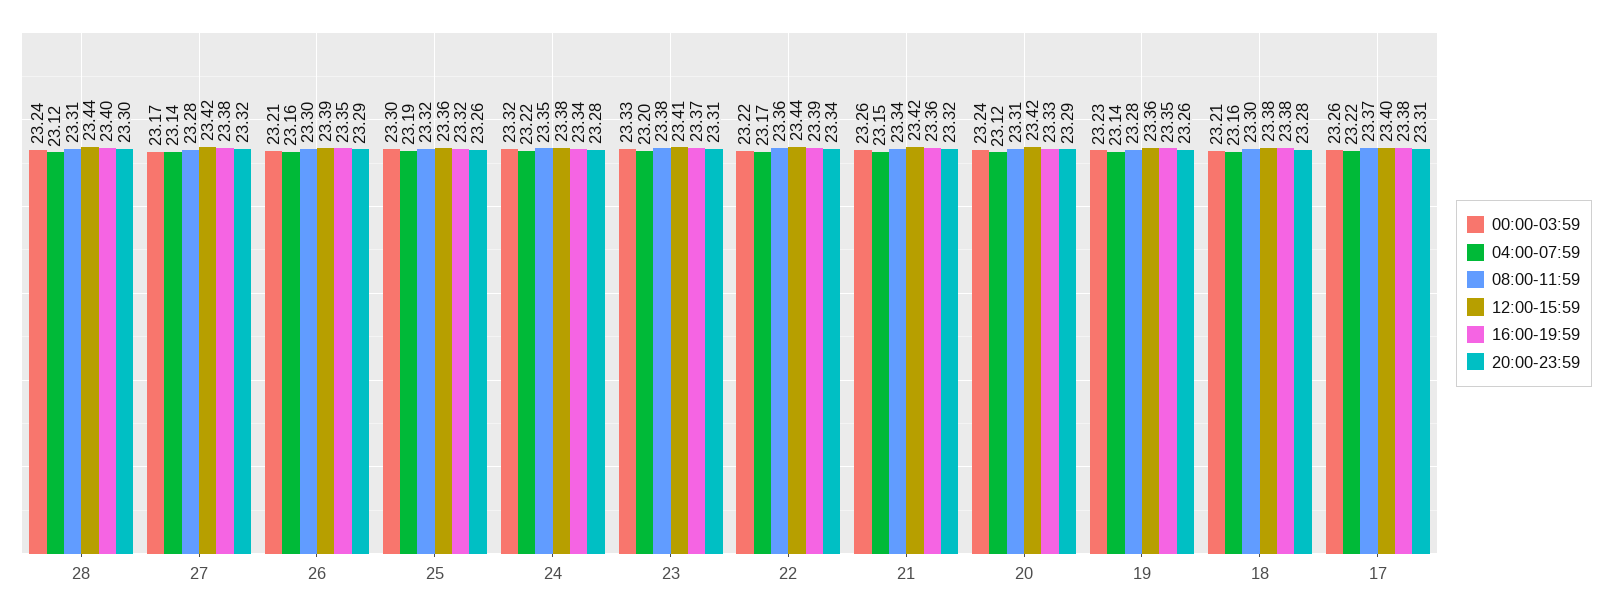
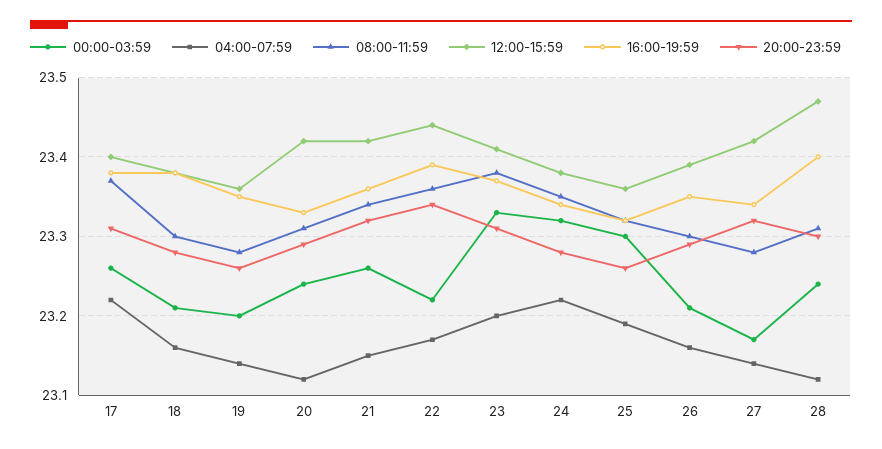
  {
    "00:00-03:59": {
      "28": 23.24,
      "27": 23.17,
      "26": 23.21,
      "25": 23.3,
      "24": 23.32,
      "23": 23.33,
      "22": 23.22,
      "21": 23.26,
      "20": 23.24,
-     "19": 23.23,
+     "19": 23.2,
      "18": 23.21,
      "17": 23.26
    },
    "04:00-07:59": {
      "28": 23.12,
      "27": 23.14,
      "26": 23.16,
      "25": 23.19,
      "24": 23.22,
      "23": 23.2,
      "22": 23.17,
      "21": 23.15,
      "20": 23.12,
      "19": 23.14,
      "18": 23.16,
      "17": 23.22
    },
    "08:00-11:59": {
      "28": 23.31,
      "27": 23.28,
      "26": 23.3,
      "25": 23.32,
      "24": 23.35,
      "23": 23.38,
      "22": 23.36,
      "21": 23.34,
      "20": 23.31,
      "19": 23.28,
      "18": 23.3,
      "17": 23.37
    },
    "12:00-15:59": {
-     "28": 23.44,
+     "28": 23.47,
      "27": 23.42,
      "26": 23.39,
      "25": 23.36,
      "24": 23.38,
      "23": 23.41,
      "22": 23.44,
      "21": 23.42,
      "20": 23.42,
      "19": 23.36,
      "18": 23.38,
      "17": 23.4
    },
    "16:00-19:59": {
      "28": 23.4,
-     "27": 23.38,
+     "27": 23.34,
      "26": 23.35,
      "25": 23.32,
      "24": 23.34,
      "23": 23.37,
      "22": 23.39,
      "21": 23.36,
      "20": 23.33,
      "19": 23.35,
      "18": 23.38,
      "17": 23.38
    },
    "20:00-23:59": {
      "28": 23.3,
      "27": 23.32,
      "26": 23.29,
      "25": 23.26,
      "24": 23.28,
      "23": 23.31,
      "22": 23.34,
      "21": 23.32,
      "20": 23.29,
      "19": 23.26,
      "18": 23.28,
      "17": 23.31
    }
  }

